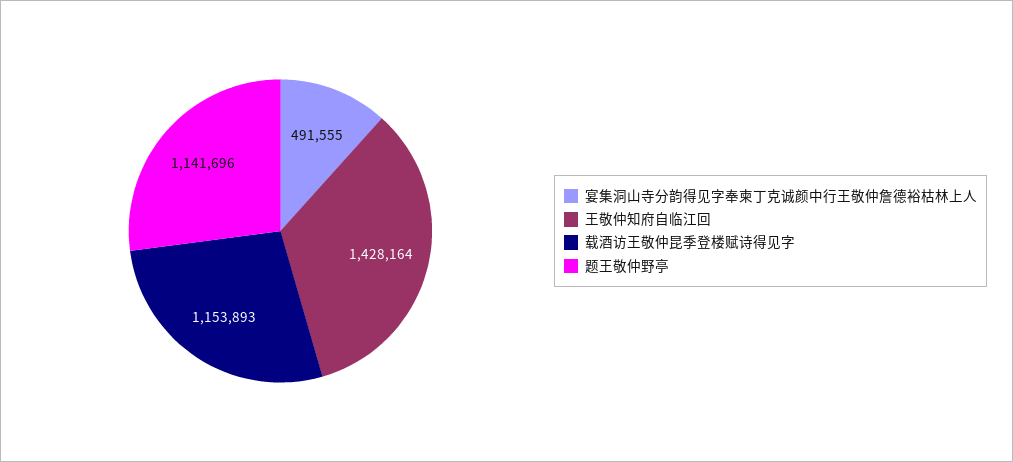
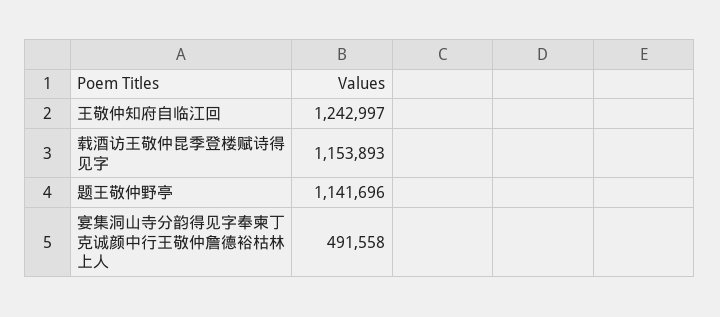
  {
-   "宴集洞山寺分韵得见字奉柬丁克诚颜中行王敬仲詹德裕枯林上人": 491555,
+   "宴集洞山寺分韵得见字奉柬丁克诚颜中行王敬仲詹德裕枯林上人": 491558,
-   "王敬仲知府自临江回": 1428164,
+   "王敬仲知府自临江回": 1242997,
    "载酒访王敬仲昆季登楼赋诗得见字": 1153893,
    "题王敬仲野亭": 1141696
  }

